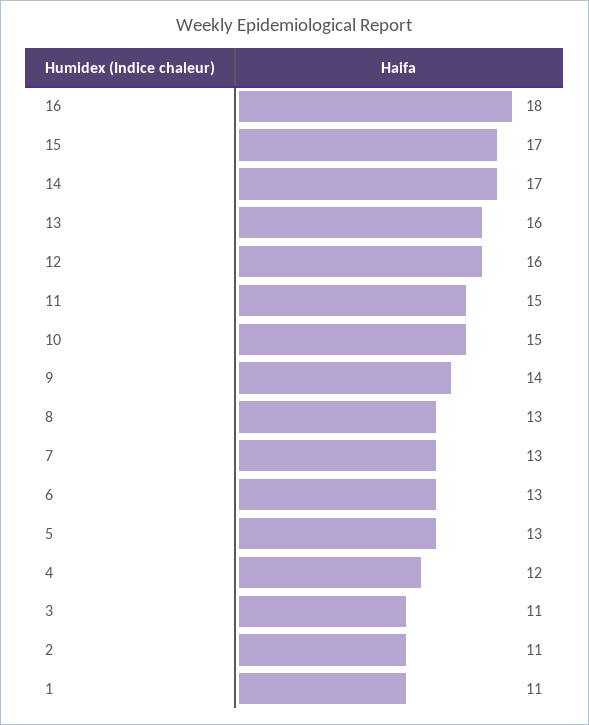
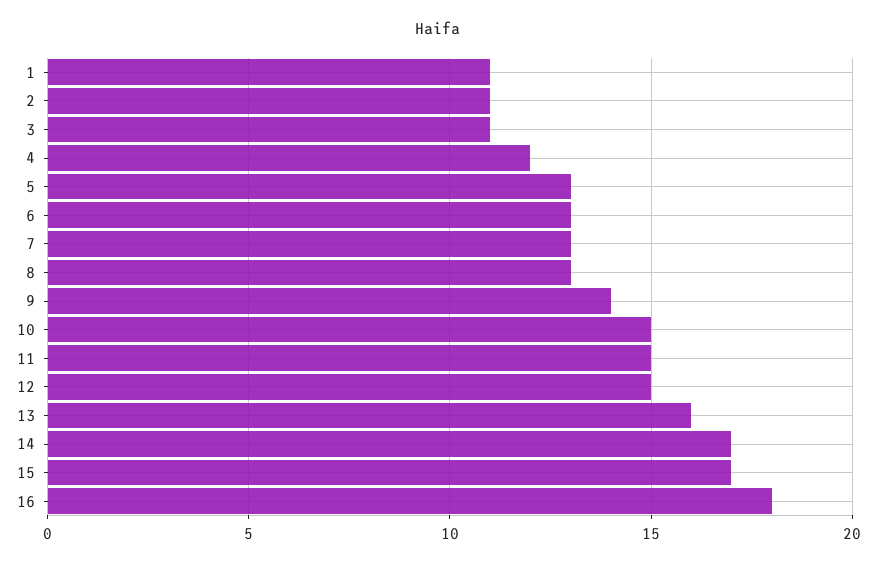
  {
    "16": 18,
    "15": 17,
    "14": 17,
    "13": 16,
-   "12": 16,
+   "12": 15,
    "11": 15,
    "10": 15,
    "9": 14,
    "8": 13,
    "7": 13,
    "6": 13,
    "5": 13,
    "4": 12,
    "3": 11,
    "2": 11,
    "1": 11
  }

